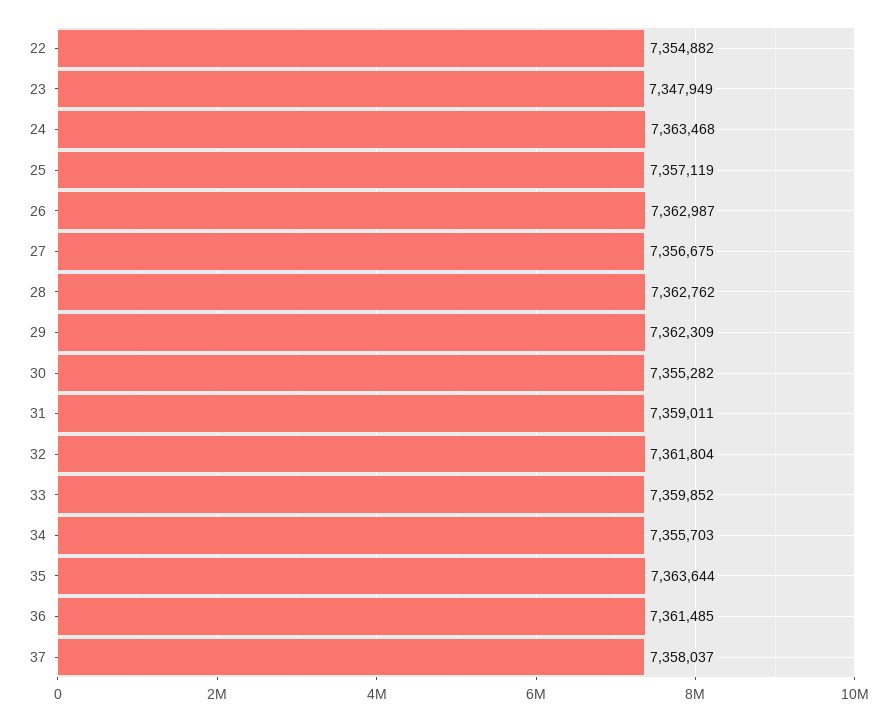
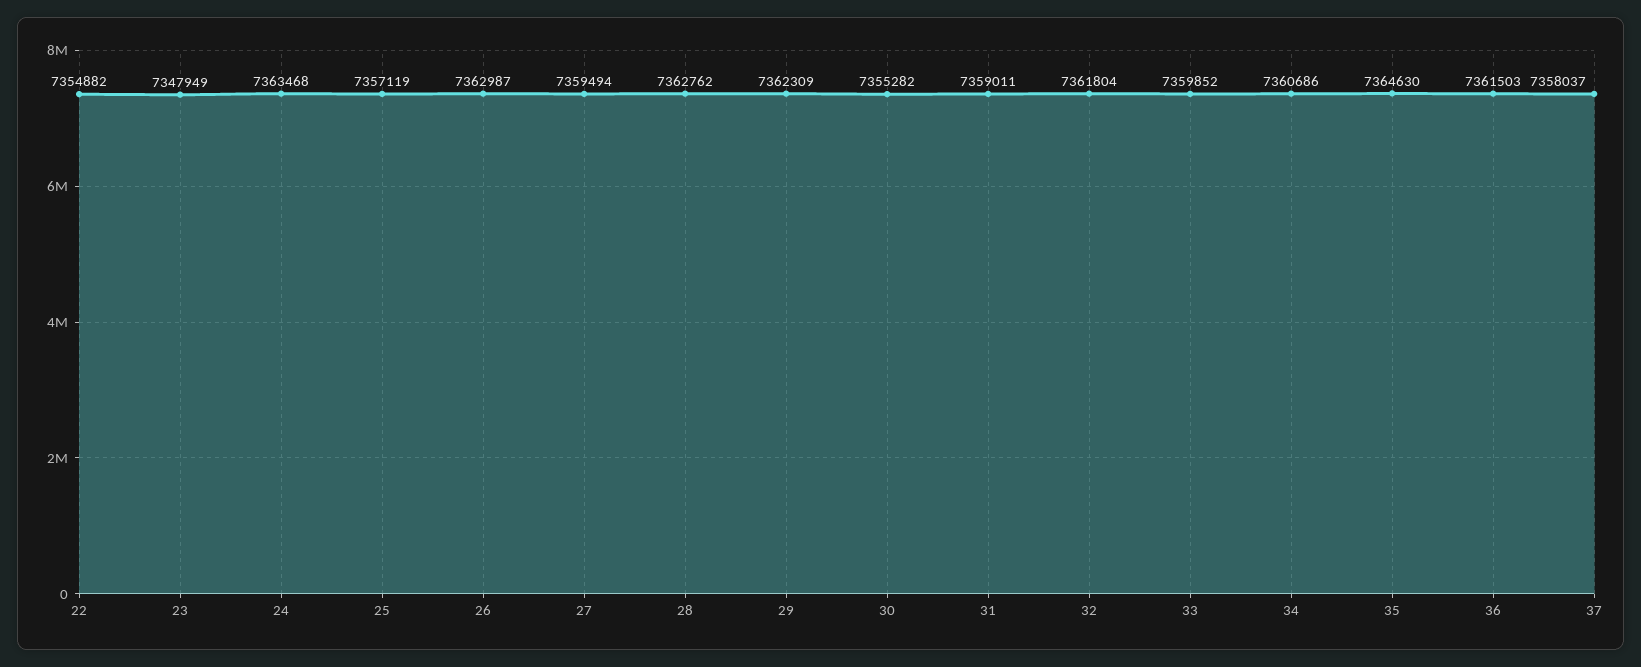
  {
    "22": 7354882,
    "23": 7347949,
    "24": 7363468,
    "25": 7357119,
    "26": 7362987,
-   "27": 7356675,
+   "27": 7359494,
    "28": 7362762,
    "29": 7362309,
    "30": 7355282,
    "31": 7359011,
    "32": 7361804,
    "33": 7359852,
-   "34": 7355703,
+   "34": 7360686,
-   "35": 7363644,
+   "35": 7364630,
-   "36": 7361485,
+   "36": 7361503,
    "37": 7358037
  }

